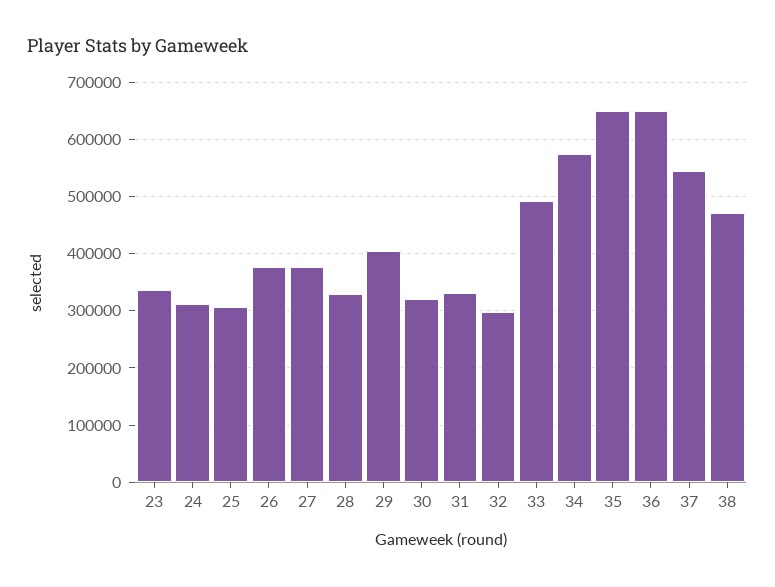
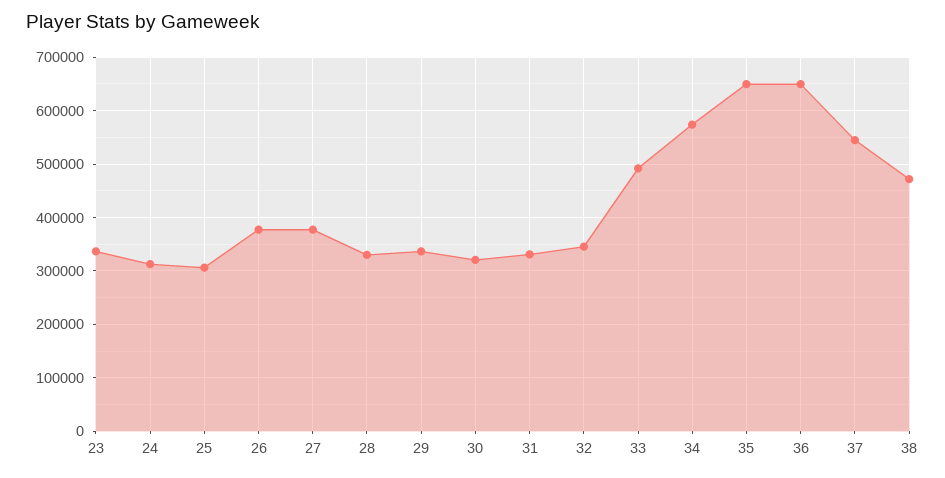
  {
    "23": 340000,
    "24": 320000,
    "25": 300000,
    "26": 380000,
    "27": 380000,
    "28": 340000,
-   "29": 400000,
+   "29": 340000,
    "30": 320000,
    "31": 340000,
-   "32": 300000,
+   "32": 340000,
    "33": 500000,
    "34": 580000,
    "35": 640000,
    "36": 640000,
    "37": 540000,
    "38": 480000
  }

